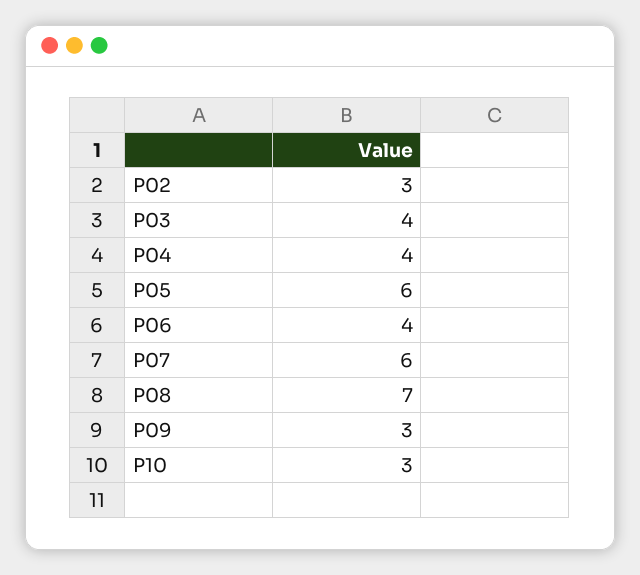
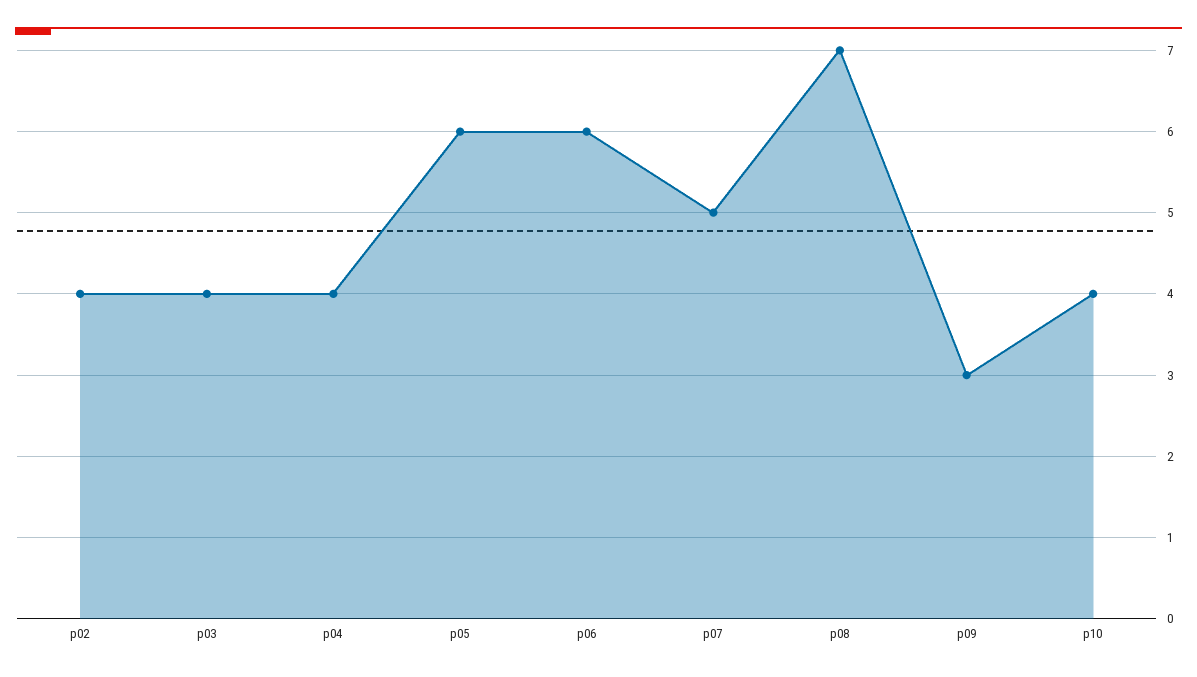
  {
-   "P02": 3,
+   "P02": 4,
    "P03": 4,
    "P04": 4,
    "P05": 6,
-   "P06": 4,
+   "P06": 6,
-   "P07": 6,
+   "P07": 5,
    "P08": 7,
    "P09": 3,
-   "P10": 3
+   "P10": 4
  }

